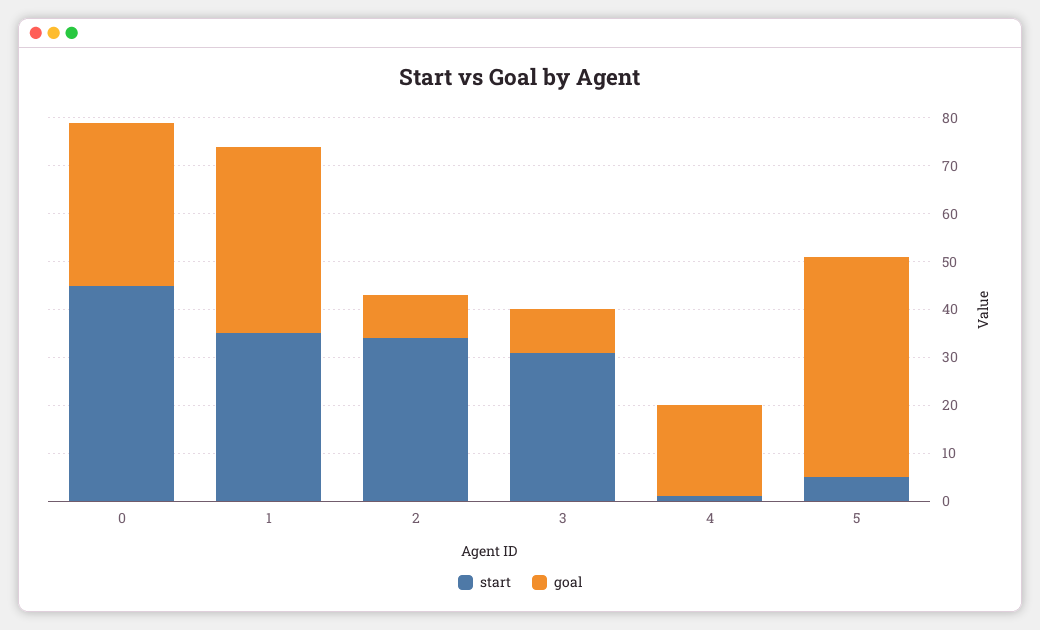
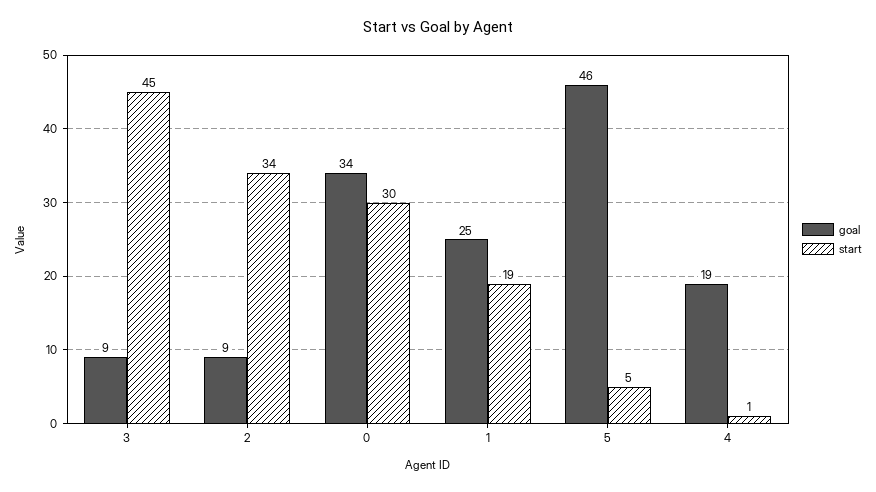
  {
    "start": {
-     "0": 45,
+     "0": 30,
-     "1": 35,
+     "1": 19,
      "2": 34,
-     "3": 30,
+     "3": 45,
      "4": 1,
      "5": 5
    },
    "goal": {
      "0": 34,
-     "1": 40,
+     "1": 25,
      "2": 9,
      "3": 9,
      "4": 19,
      "5": 46
    }
  }

